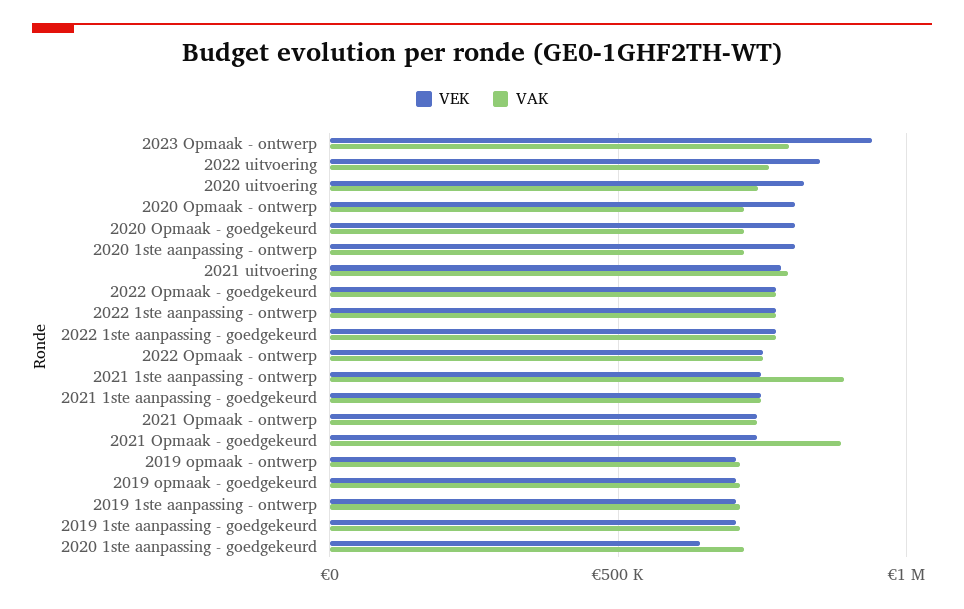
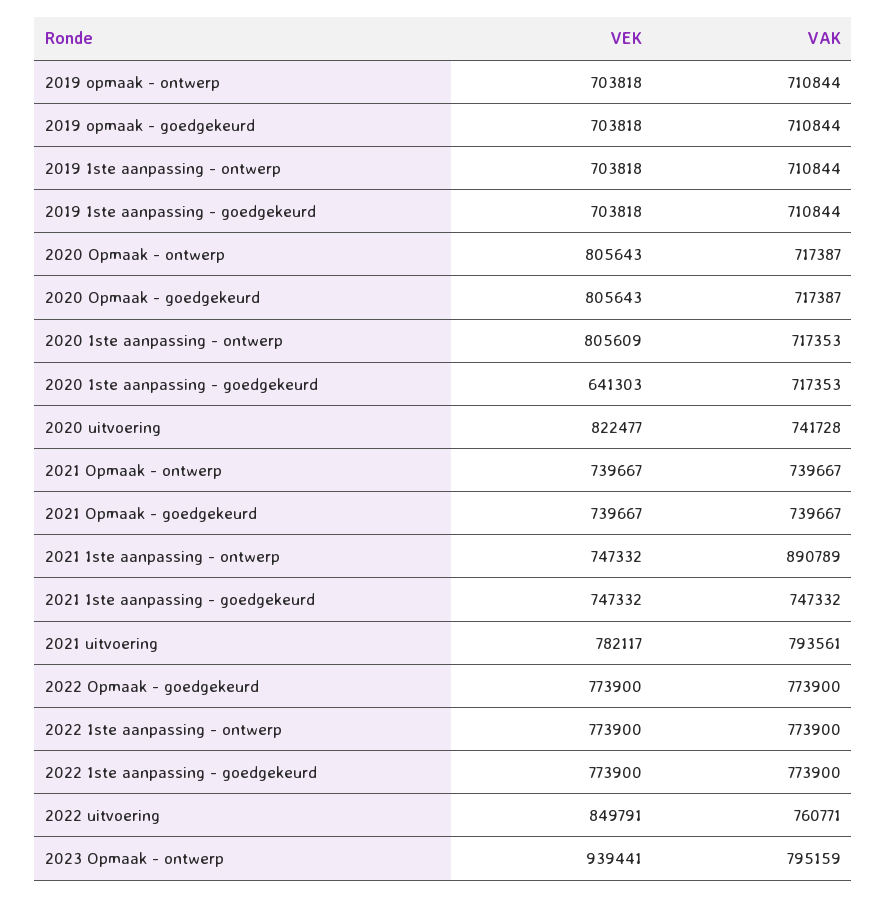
  {
    "VEK": {
      "2023 Opmaak - ontwerp": 939441,
      "2022 uitvoering": 849791,
      "2020 uitvoering": 822477,
      "2020 Opmaak - ontwerp": 805643,
      "2020 Opmaak - goedgekeurd": 805643,
      "2020 1ste aanpassing - ontwerp": 805609,
      "2021 uitvoering": 782117,
      "2022 Opmaak - goedgekeurd": 773900,
      "2022 1ste aanpassing - ontwerp": 773900,
      "2022 1ste aanpassing - goedgekeurd": 773900,
-     "2022 Opmaak - ontwerp": 750000,
      "2021 1ste aanpassing - ontwerp": 747332,
      "2021 1ste aanpassing - goedgekeurd": 747332,
      "2021 Opmaak - ontwerp": 739667,
      "2021 Opmaak - goedgekeurd": 739667,
      "2019 opmaak - ontwerp": 703818,
      "2019 opmaak - goedgekeurd": 703818,
      "2019 1ste aanpassing - ontwerp": 703818,
      "2019 1ste aanpassing - goedgekeurd": 703818,
      "2020 1ste aanpassing - goedgekeurd": 641303
    },
    "VAK": {
      "2023 Opmaak - ontwerp": 795159,
      "2022 uitvoering": 760771,
      "2020 uitvoering": 741728,
      "2020 Opmaak - ontwerp": 717387,
      "2020 Opmaak - goedgekeurd": 717387,
      "2020 1ste aanpassing - ontwerp": 717353,
      "2021 uitvoering": 793561,
      "2022 Opmaak - goedgekeurd": 773900,
      "2022 1ste aanpassing - ontwerp": 773900,
      "2022 1ste aanpassing - goedgekeurd": 773900,
-     "2022 Opmaak - ontwerp": 750000,
      "2021 1ste aanpassing - ontwerp": 890789,
      "2021 1ste aanpassing - goedgekeurd": 747332,
      "2021 Opmaak - ontwerp": 739667,
-     "2021 Opmaak - goedgekeurd": 900000,
+     "2021 Opmaak - goedgekeurd": 739667,
      "2019 opmaak - ontwerp": 710844,
      "2019 opmaak - goedgekeurd": 710844,
      "2019 1ste aanpassing - ontwerp": 710844,
      "2019 1ste aanpassing - goedgekeurd": 710844,
      "2020 1ste aanpassing - goedgekeurd": 717353
    }
  }

